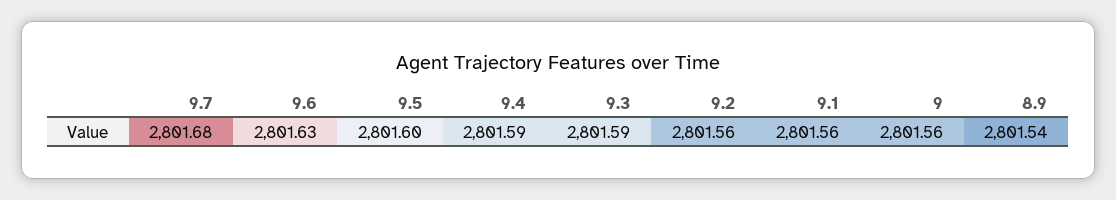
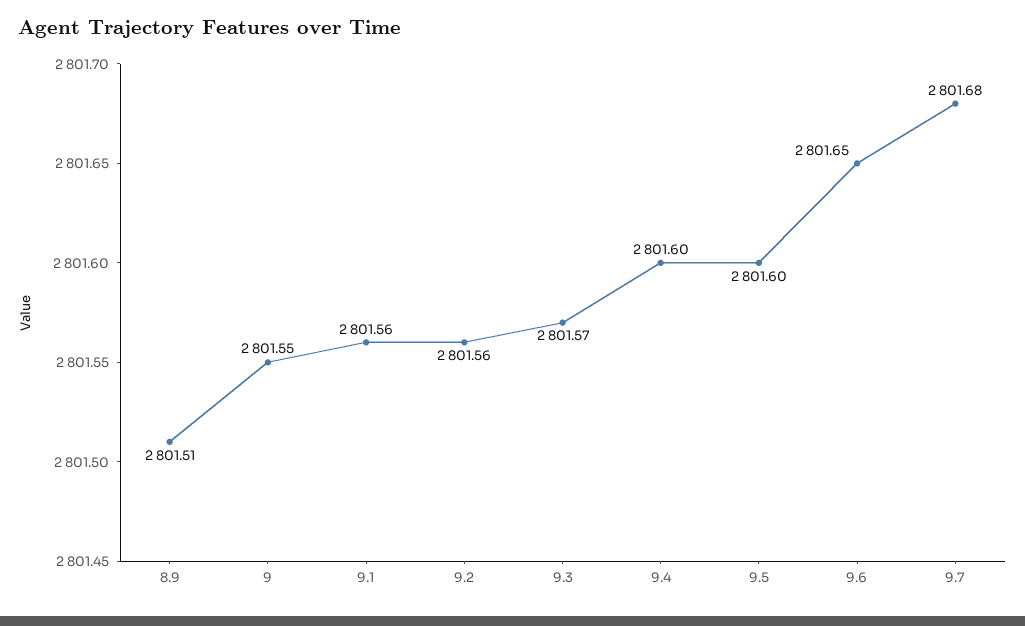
  {
    "9.7": 2801.68,
-   "9.6": 2801.63,
+   "9.6": 2801.65,
    "9.5": 2801.6,
-   "9.4": 2801.59,
+   "9.4": 2801.6,
-   "9.3": 2801.59,
+   "9.3": 2801.57,
    "9.2": 2801.56,
    "9.1": 2801.56,
-   "9": 2801.56,
+   "9": 2801.55,
-   "8.9": 2801.54
+   "8.9": 2801.51
  }

